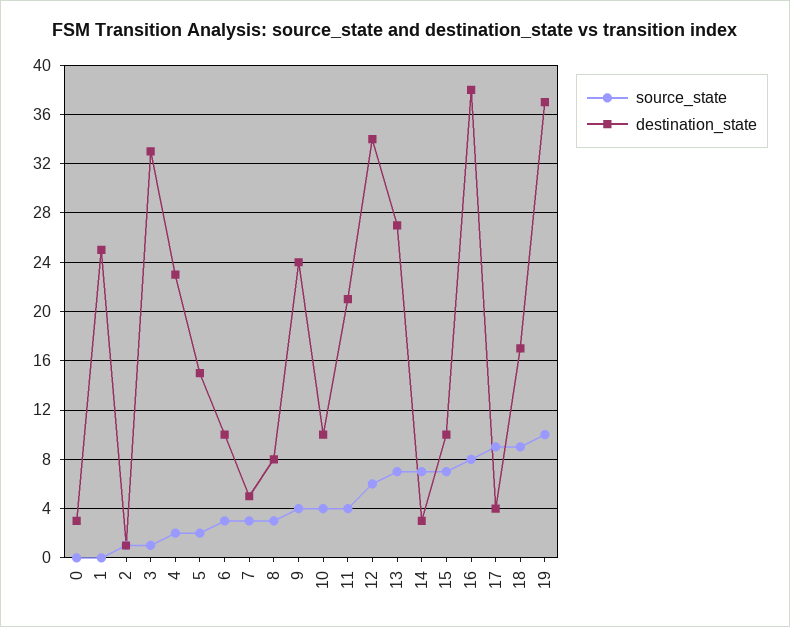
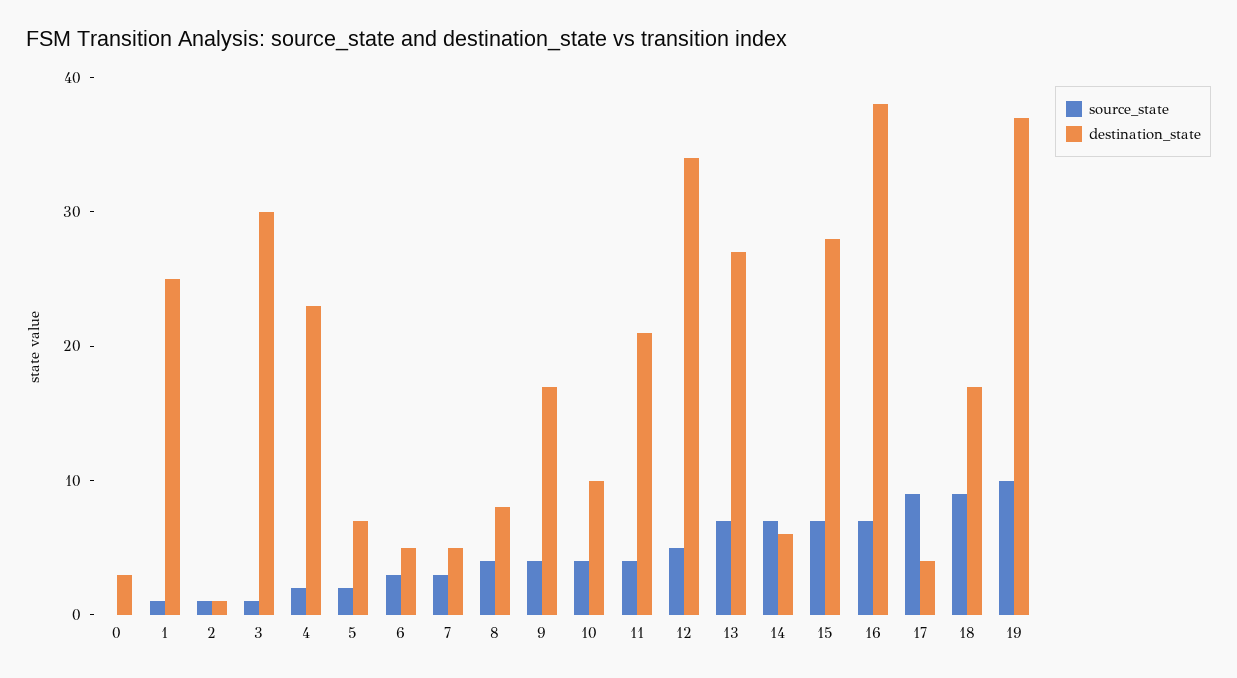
  {
    "source_state": {
      "0": 0,
-     "1": 0,
+     "1": 1,
      "2": 1,
      "3": 1,
      "4": 2,
      "5": 2,
      "6": 3,
      "7": 3,
-     "8": 3,
+     "8": 4,
      "9": 4,
      "10": 4,
      "11": 4,
-     "12": 6,
+     "12": 5,
      "13": 7,
      "14": 7,
      "15": 7,
-     "16": 8,
+     "16": 7,
      "17": 9,
      "18": 9,
      "19": 10
    },
    "destination_state": {
      "0": 3,
      "1": 25,
      "2": 1,
-     "3": 33,
+     "3": 30,
      "4": 23,
-     "5": 15,
+     "5": 7,
-     "6": 10,
+     "6": 5,
      "7": 5,
      "8": 8,
-     "9": 24,
+     "9": 17,
      "10": 10,
      "11": 21,
      "12": 34,
      "13": 27,
-     "14": 3,
+     "14": 6,
-     "15": 10,
+     "15": 28,
      "16": 38,
      "17": 4,
      "18": 17,
      "19": 37
    }
  }

